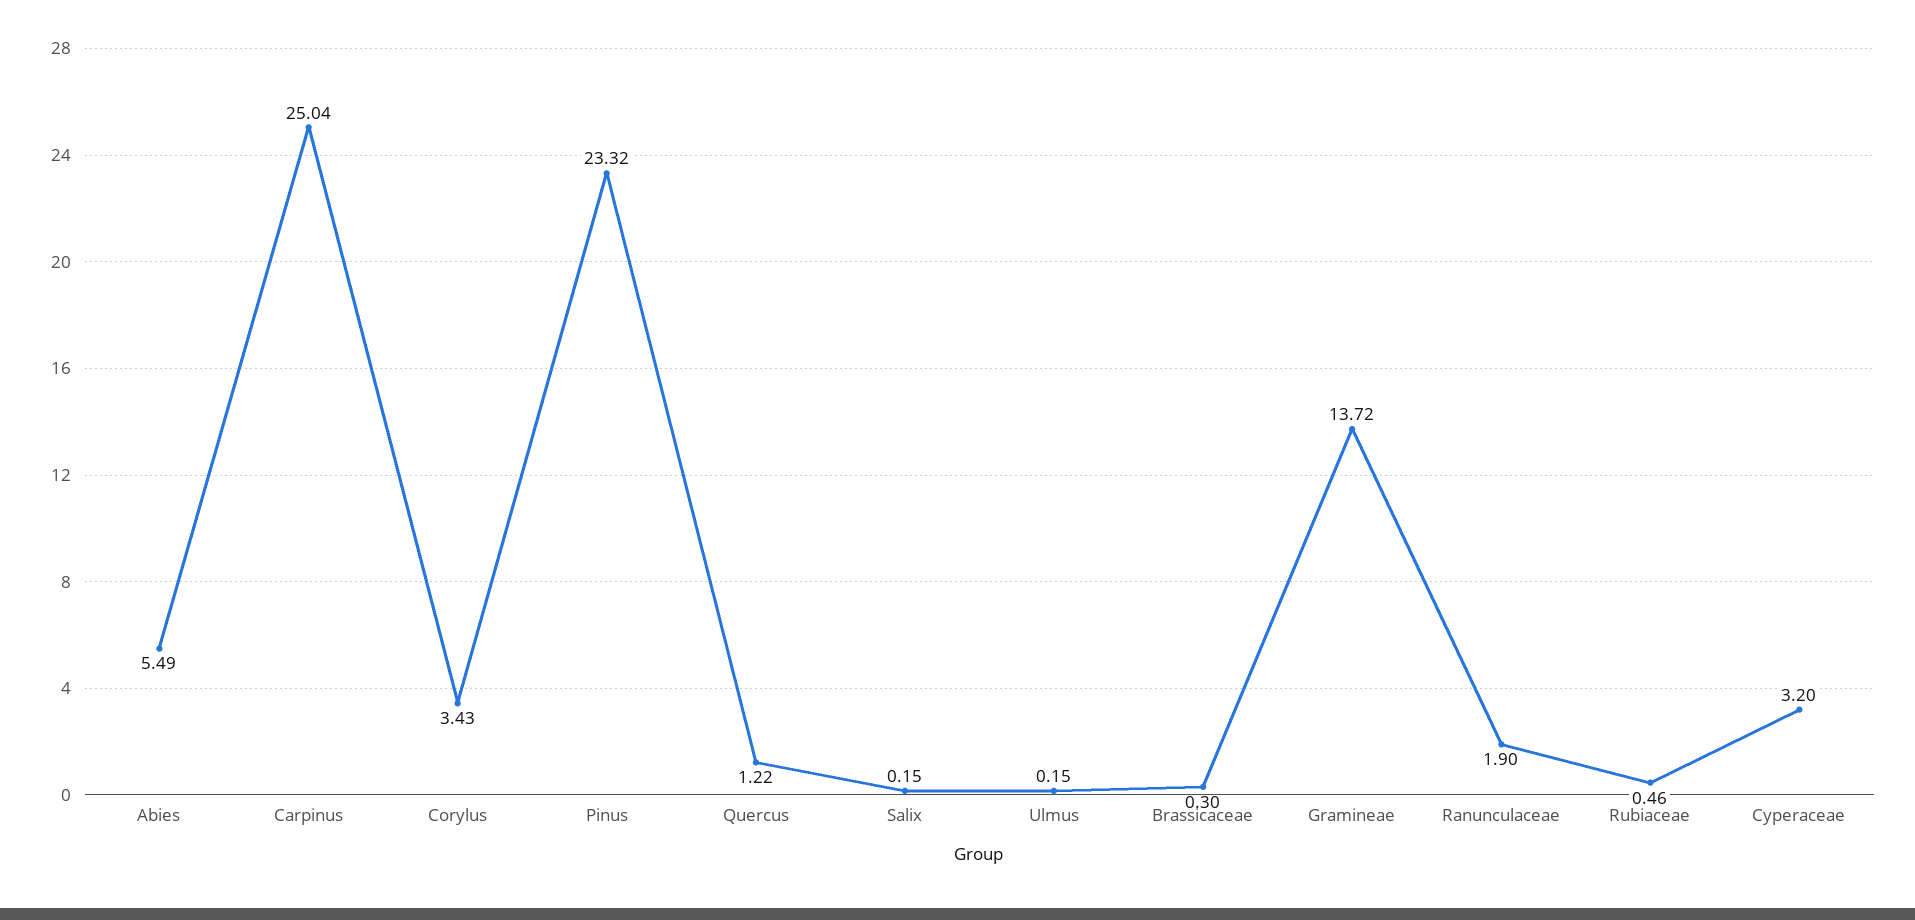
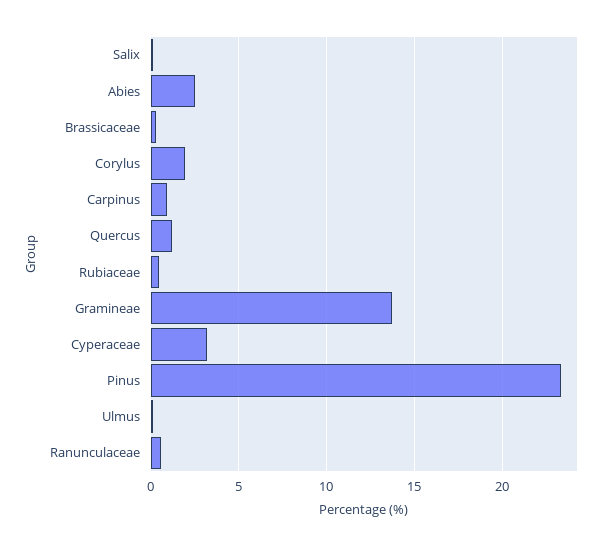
  {
-   "Abies": 5.49,
+   "Abies": 2.5,
-   "Carpinus": 25.04,
+   "Carpinus": 1,
-   "Corylus": 3.43,
+   "Corylus": 2,
    "Pinus": 23.32,
    "Quercus": 1.22,
    "Salix": 0.15,
    "Ulmus": 0.15,
    "Brassicaceae": 0.3,
    "Gramineae": 13.72,
-   "Ranunculaceae": 1.9,
+   "Ranunculaceae": 0.5,
    "Rubiaceae": 0.46,
    "Cyperaceae": 3.2
  }

